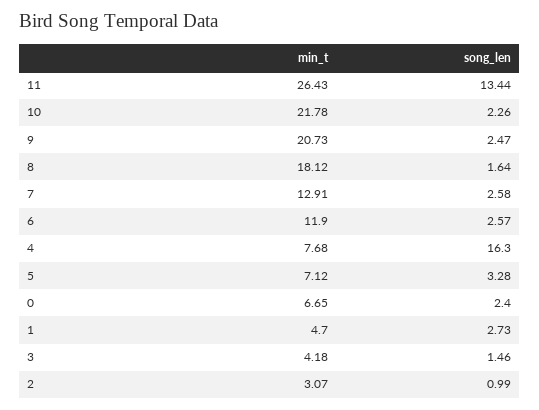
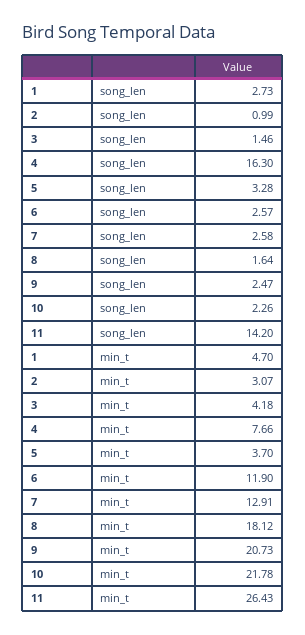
  {
    "min_t": {
      "11": 26.43,
      "10": 21.78,
      "9": 20.73,
      "8": 18.12,
      "7": 12.91,
      "6": 11.9,
-     "4": 7.68,
+     "4": 7.66,
-     "5": 7.12,
+     "5": 3.7,
-     "0": 6.65,
      "1": 4.7,
      "3": 4.18,
      "2": 3.07
    },
    "song_len": {
-     "11": 13.44,
+     "11": 14.2,
      "10": 2.26,
      "9": 2.47,
      "8": 1.64,
      "7": 2.58,
      "6": 2.57,
      "4": 16.3,
      "5": 3.28,
-     "0": 2.4,
      "1": 2.73,
      "3": 1.46,
      "2": 0.99
    }
  }

